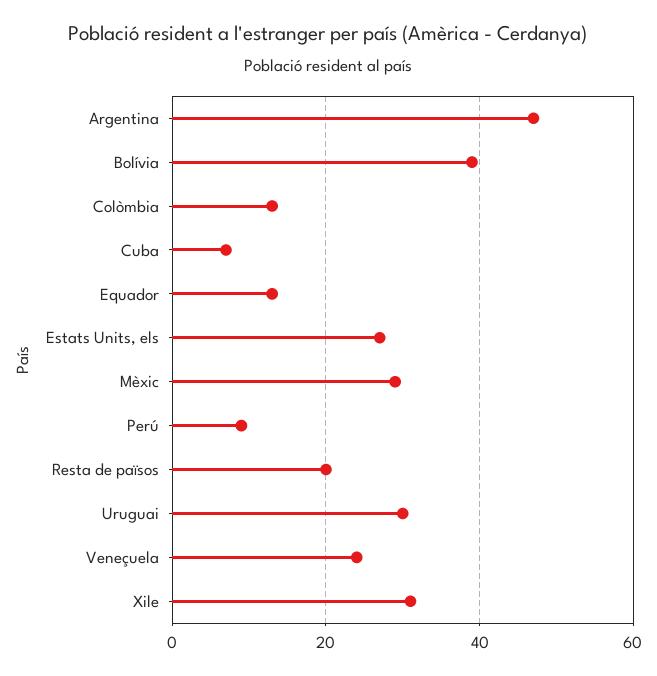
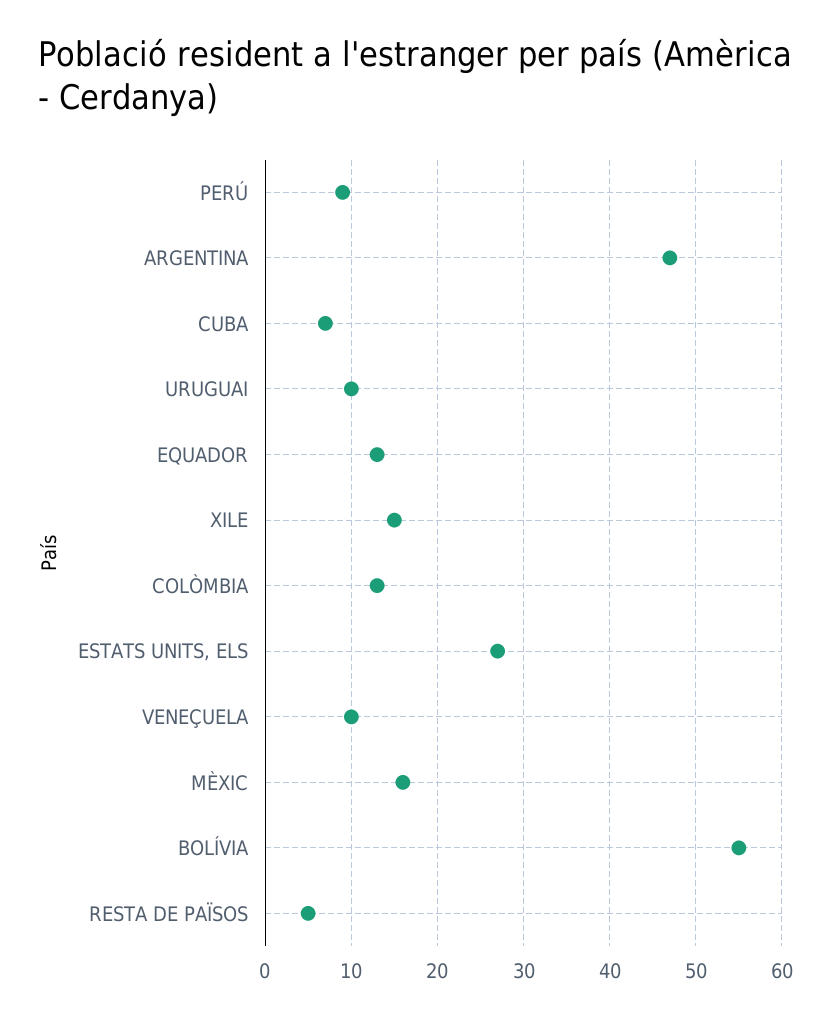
  {
    "Argentina": 47,
-   "Bolívia": 40,
+   "Bolívia": 55,
    "Colòmbia": 13,
    "Cuba": 7,
    "Equador": 13,
    "Estats Units, els": 27,
-   "Mèxic": 30,
+   "Mèxic": 16,
    "Perú": 9,
-   "Resta de països": 20,
+   "Resta de països": 5,
-   "Uruguai": 30,
+   "Uruguai": 10,
-   "Veneçuela": 25,
+   "Veneçuela": 10,
-   "Xile": 30
+   "Xile": 15
  }

